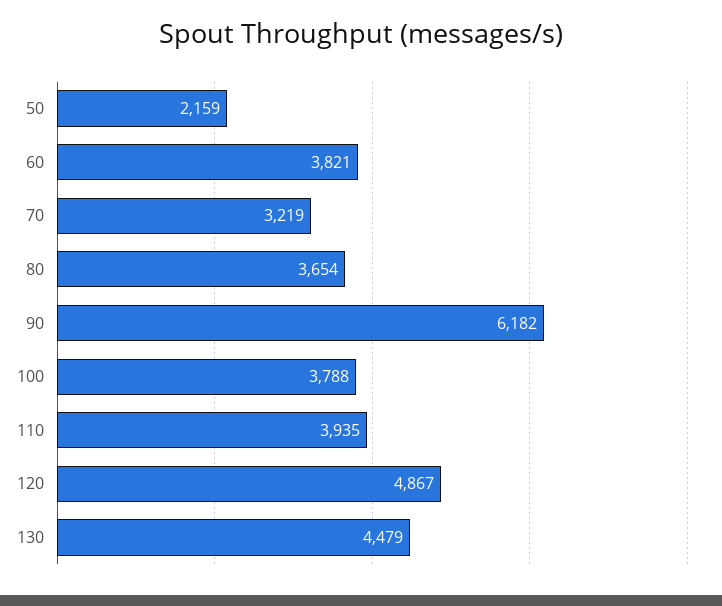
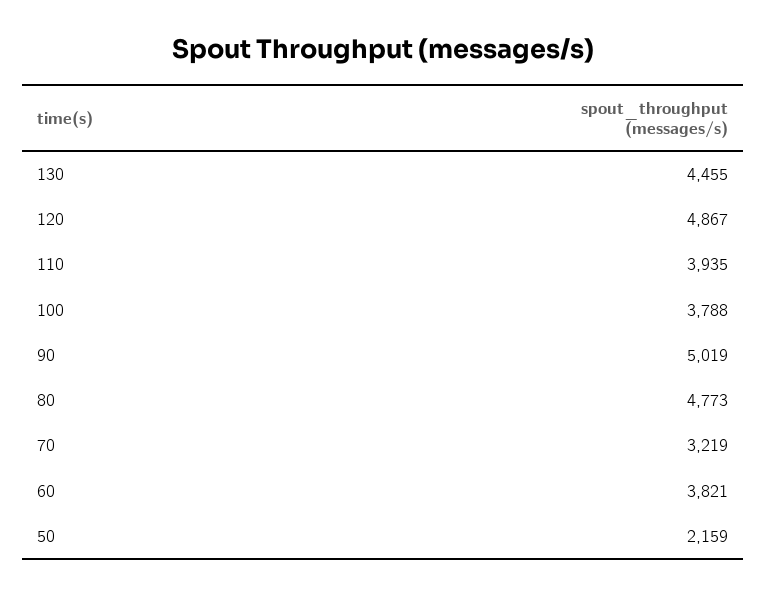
  {
    "50": 2159,
    "60": 3821,
    "70": 3219,
-   "80": 3654,
+   "80": 4773,
-   "90": 6182,
+   "90": 5019,
    "100": 3788,
    "110": 3935,
    "120": 4867,
-   "130": 4479
+   "130": 4455
  }

